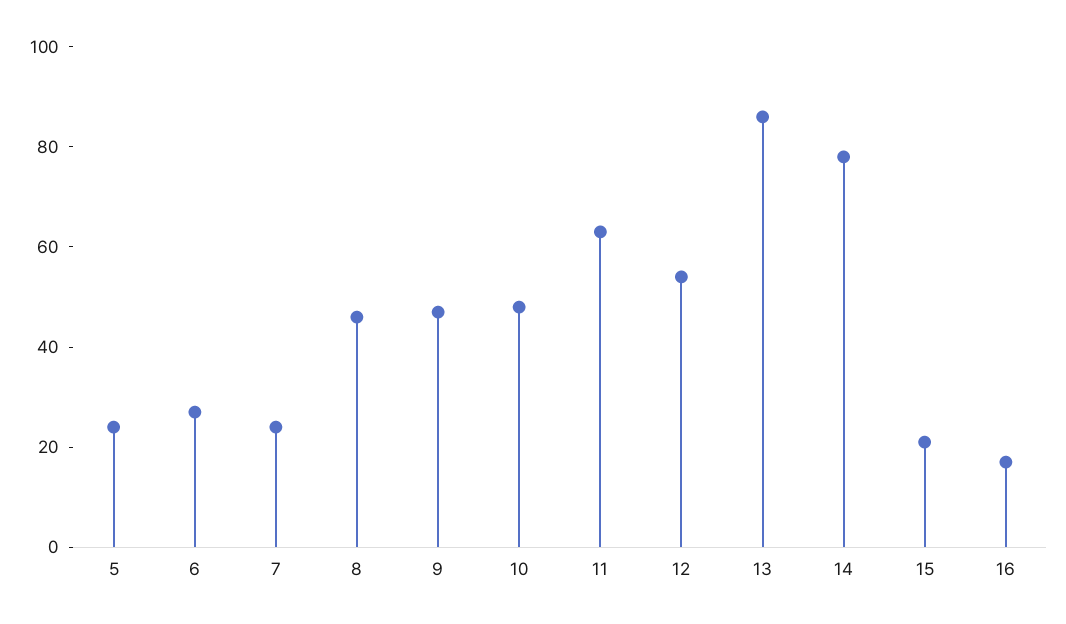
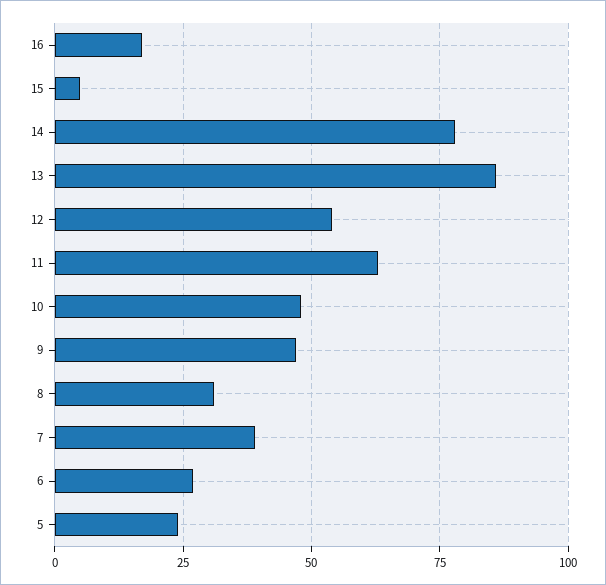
  {
    "5": 25,
    "6": 25,
-   "7": 25,
+   "7": 40,
-   "8": 45,
+   "8": 30,
    "9": 45,
    "10": 50,
    "11": 65,
    "12": 55,
    "13": 85,
    "14": 80,
-   "15": 20,
+   "15": 5,
    "16": 15
  }

